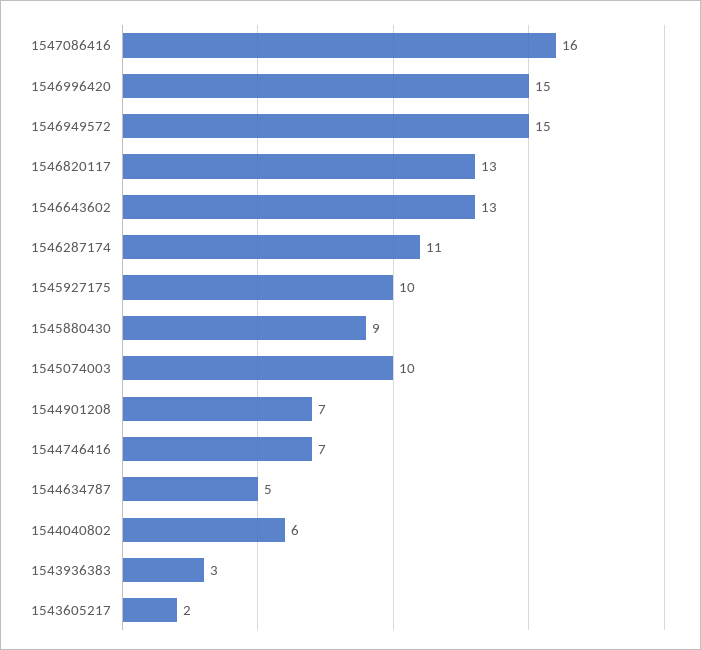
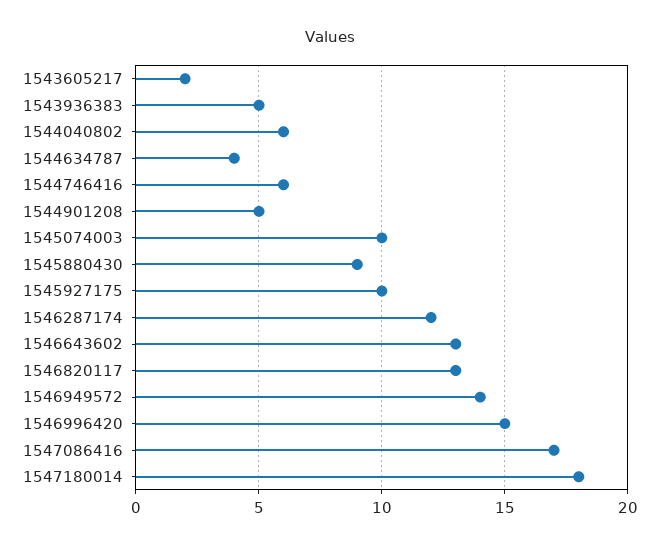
  {
-   "1547086416": 16,
+   "1547086416": 17,
    "1546996420": 15,
-   "1546949572": 15,
+   "1546949572": 14,
    "1546820117": 13,
    "1546643602": 13,
-   "1546287174": 11,
+   "1546287174": 12,
    "1545927175": 10,
    "1545880430": 9,
    "1545074003": 10,
-   "1544901208": 7,
+   "1544901208": 5,
-   "1544746416": 7,
+   "1544746416": 6,
-   "1544634787": 5,
+   "1544634787": 4,
    "1544040802": 6,
-   "1543936383": 3,
+   "1543936383": 5,
-   "1543605217": 2
+   "1543605217": 2,
+   "1547180014": 18
  }

